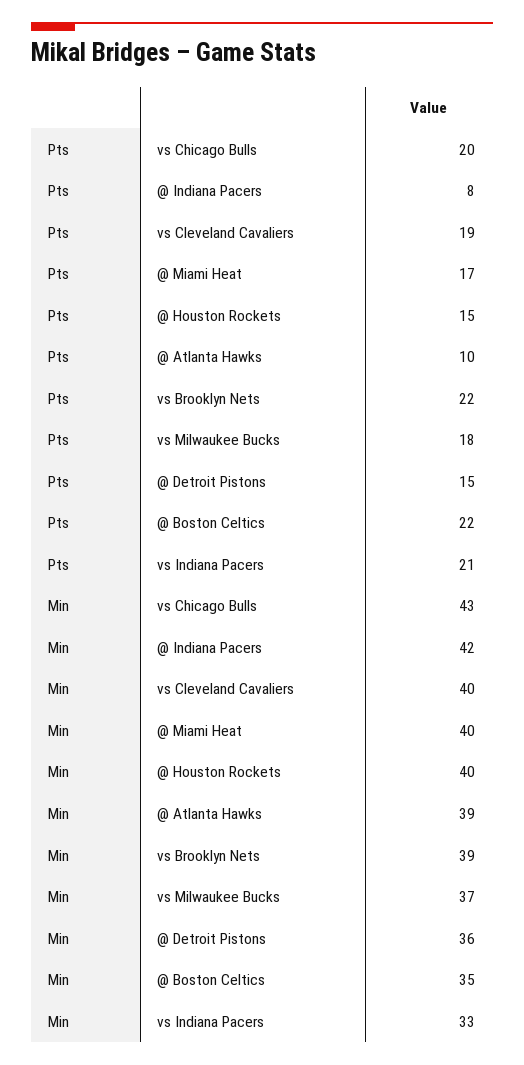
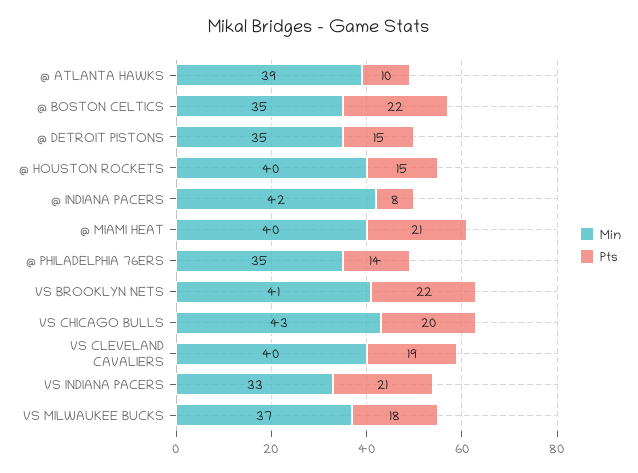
  {
    "Pts": {
      "vs Chicago Bulls": 20,
      "@ Indiana Pacers": 8,
      "vs Cleveland Cavaliers": 19,
-     "@ Miami Heat": 17,
+     "@ Miami Heat": 21,
      "@ Houston Rockets": 15,
      "@ Atlanta Hawks": 10,
      "vs Brooklyn Nets": 22,
      "vs Milwaukee Bucks": 18,
      "@ Detroit Pistons": 15,
      "@ Boston Celtics": 22,
-     "vs Indiana Pacers": 21
+     "vs Indiana Pacers": 21,
+     "@ PHILADELPHIA 76ERS": 14
    },
    "Min": {
      "vs Chicago Bulls": 43,
      "@ Indiana Pacers": 42,
      "vs Cleveland Cavaliers": 40,
      "@ Miami Heat": 40,
      "@ Houston Rockets": 40,
      "@ Atlanta Hawks": 39,
-     "vs Brooklyn Nets": 39,
+     "vs Brooklyn Nets": 41,
      "vs Milwaukee Bucks": 37,
-     "@ Detroit Pistons": 36,
+     "@ Detroit Pistons": 35,
      "@ Boston Celtics": 35,
-     "vs Indiana Pacers": 33
+     "vs Indiana Pacers": 33,
+     "@ PHILADELPHIA 76ERS": 35
    }
  }

